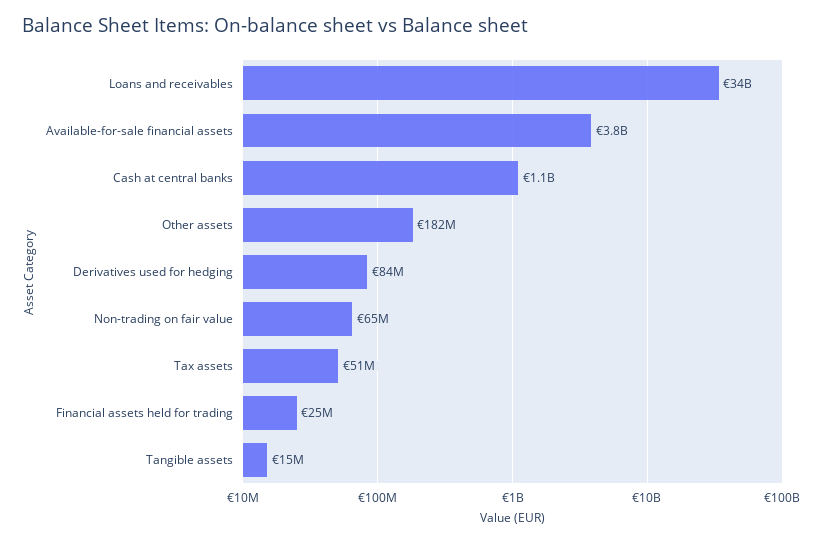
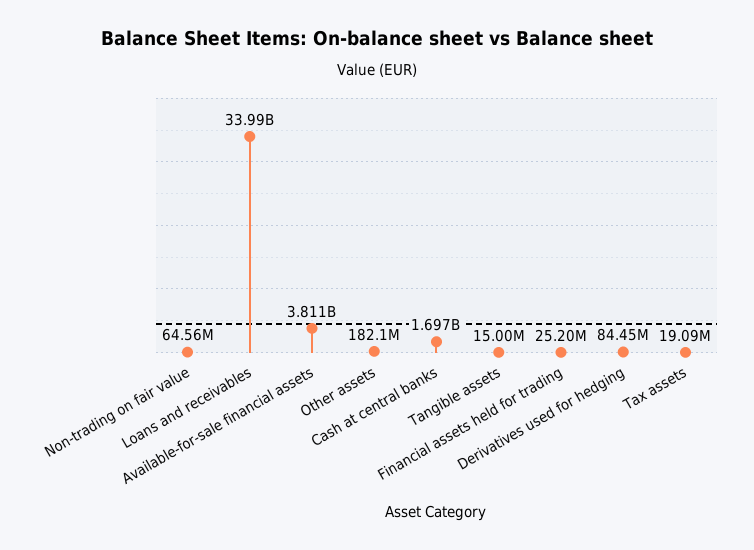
  {
    "Loans and receivables": 33990000000,
    "Available-for-sale financial assets": 3811000000,
-   "Cash at central banks": 1100000000,
+   "Cash at central banks": 1697000000,
    "Other assets": 182100000,
    "Derivatives used for hedging": 84450000,
    "Non-trading on fair value": 64560000,
-   "Tax assets": 51000000,
+   "Tax assets": 19090000,
    "Financial assets held for trading": 25200000,
    "Tangible assets": 15000000
  }

